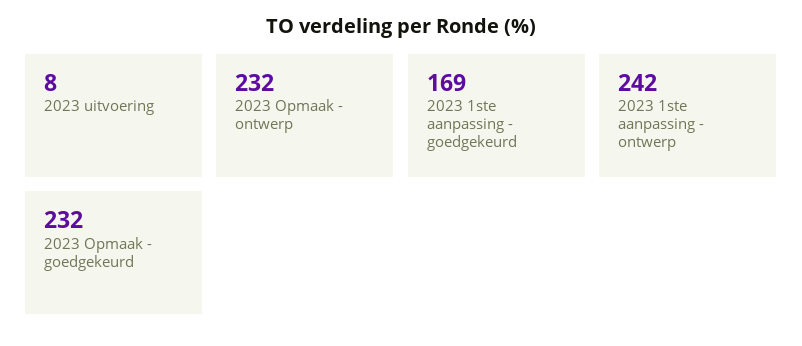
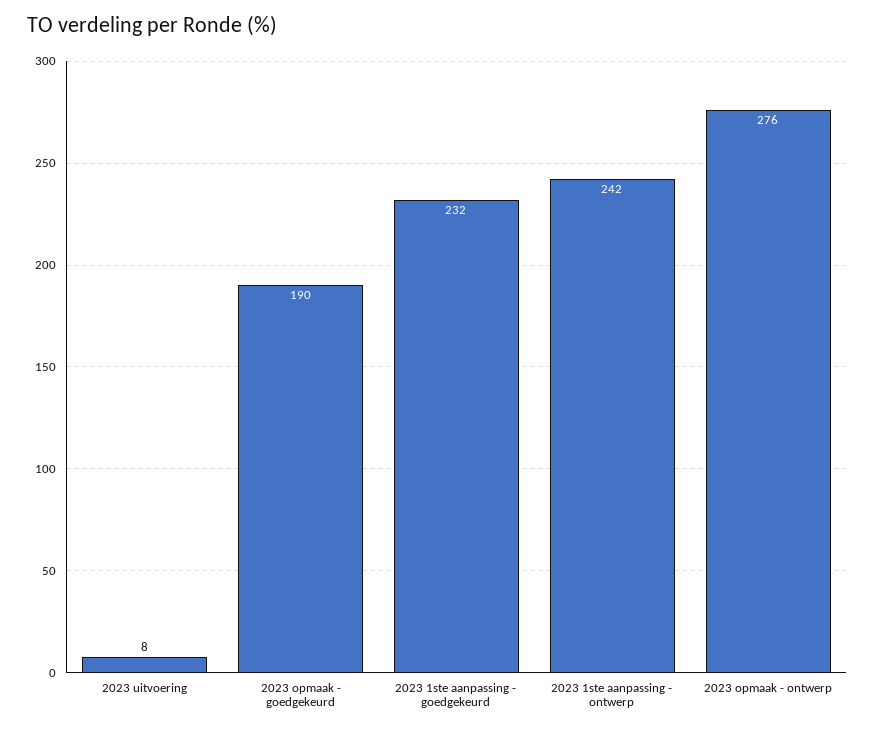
  {
    "2023 uitvoering": 8,
-   "2023 Opmaak - ontwerp": 232,
+   "2023 Opmaak - ontwerp": 276,
-   "2023 1ste aanpassing - goedgekeurd": 169,
+   "2023 1ste aanpassing - goedgekeurd": 232,
    "2023 1ste aanpassing - ontwerp": 242,
-   "2023 Opmaak - goedgekeurd": 232
+   "2023 Opmaak - goedgekeurd": 190
  }

